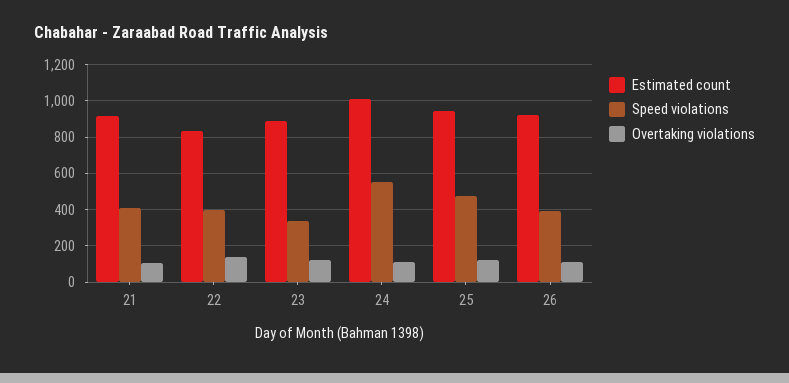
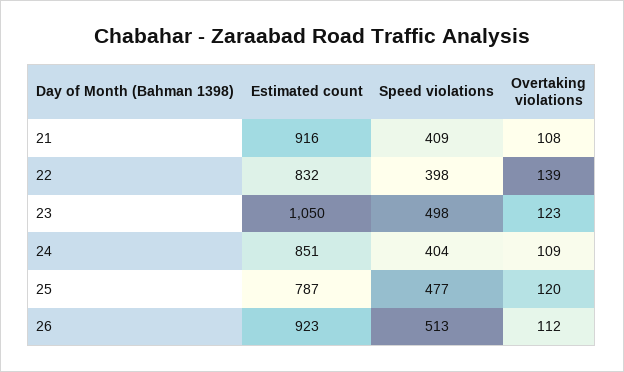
  {
    "Estimated count": {
      "21": 916,
      "22": 832,
-     "23": 900,
+     "23": 1050,
-     "24": 1000,
+     "24": 851,
-     "25": 950,
+     "25": 787,
      "26": 923
    },
    "Speed violations": {
      "21": 409,
      "22": 398,
-     "23": 350,
+     "23": 498,
-     "24": 550,
+     "24": 404,
      "25": 477,
-     "26": 400
+     "26": 513
    },
    "Overtaking violations": {
      "21": 108,
      "22": 139,
      "23": 123,
      "24": 109,
      "25": 120,
      "26": 112
    }
  }

